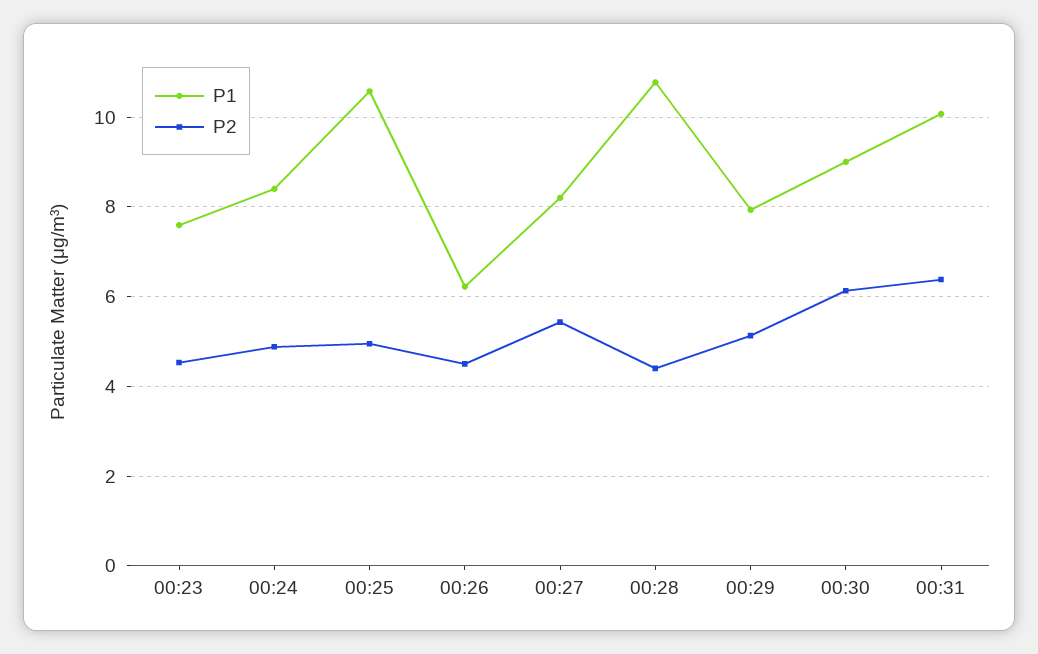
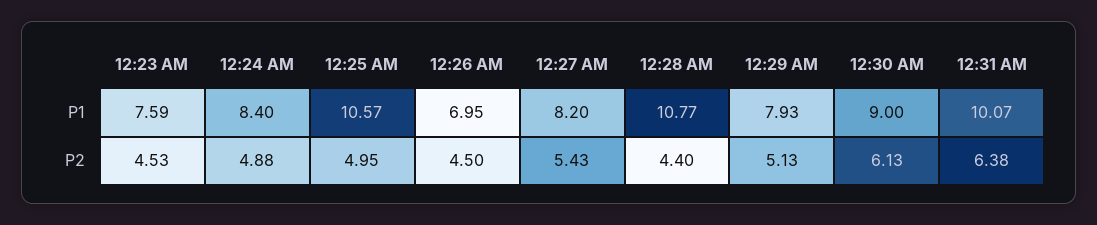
  {
    "P1": {
      "00:23": 7.59,
      "00:24": 8.4,
      "00:25": 10.57,
-     "00:26": 6.2,
+     "00:26": 6.95,
      "00:27": 8.2,
      "00:28": 10.77,
      "00:29": 7.93,
      "00:30": 9,
      "00:31": 10.07
    },
    "P2": {
      "00:23": 4.53,
      "00:24": 4.88,
      "00:25": 4.95,
      "00:26": 4.5,
      "00:27": 5.43,
      "00:28": 4.4,
      "00:29": 5.13,
      "00:30": 6.13,
      "00:31": 6.38
    }
  }

